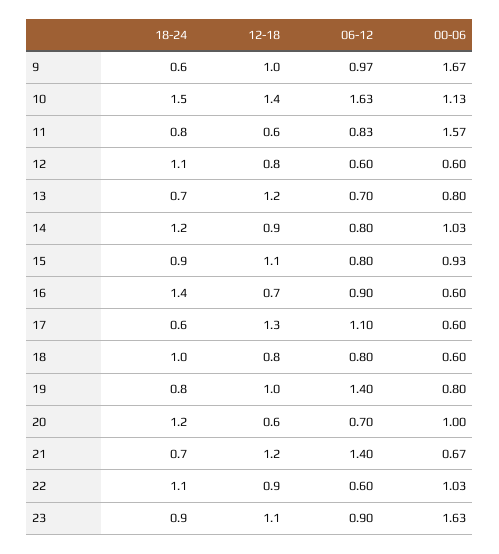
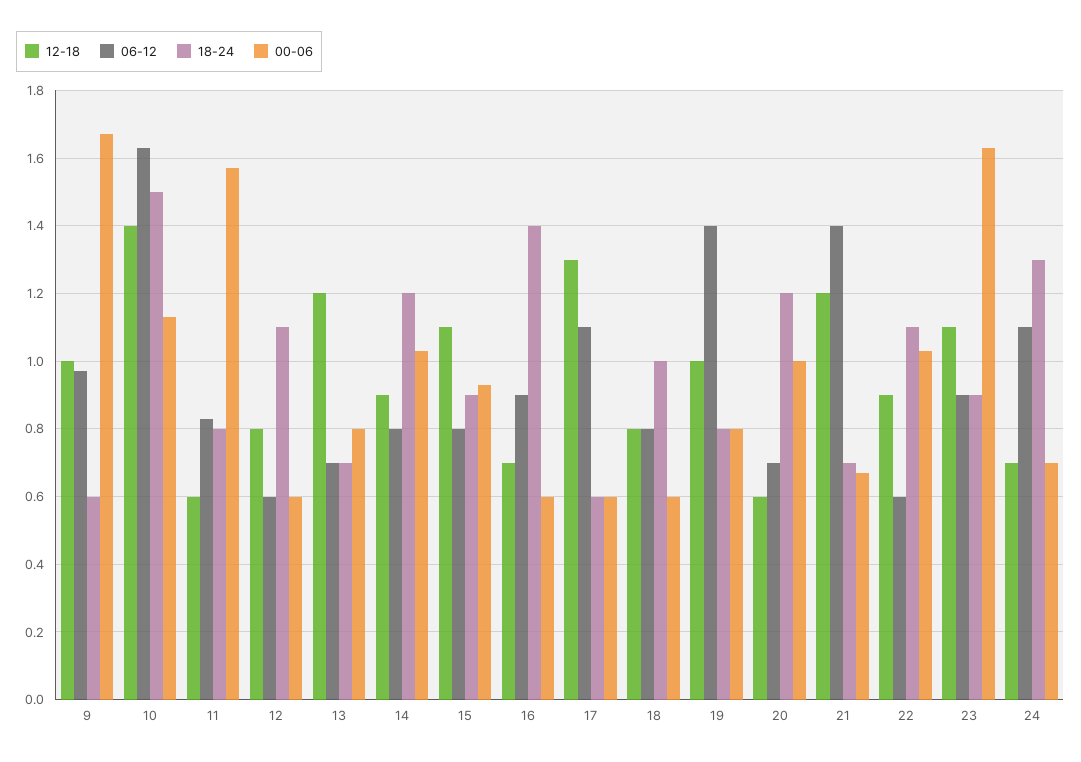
  {
    "18-24": {
      "9": 0.6,
      "10": 1.5,
      "11": 0.8,
      "12": 1.1,
      "13": 0.7,
      "14": 1.2,
      "15": 0.9,
      "16": 1.4,
      "17": 0.6,
      "18": 1,
      "19": 0.8,
      "20": 1.2,
      "21": 0.7,
      "22": 1.1,
-     "23": 0.9
+     "23": 0.9,
+     "24": 1.3
    },
    "12-18": {
      "9": 1,
      "10": 1.4,
      "11": 0.6,
      "12": 0.8,
      "13": 1.2,
      "14": 0.9,
      "15": 1.1,
      "16": 0.7,
      "17": 1.3,
      "18": 0.8,
      "19": 1,
      "20": 0.6,
      "21": 1.2,
      "22": 0.9,
-     "23": 1.1
+     "23": 1.1,
+     "24": 0.7
    },
    "06-12": {
      "9": 0.97,
      "10": 1.63,
      "11": 0.83,
      "12": 0.6,
      "13": 0.7,
      "14": 0.8,
      "15": 0.8,
      "16": 0.9,
      "17": 1.1,
      "18": 0.8,
      "19": 1.4,
      "20": 0.7,
      "21": 1.4,
      "22": 0.6,
-     "23": 0.9
+     "23": 0.9,
+     "24": 1.1
    },
    "00-06": {
      "9": 1.67,
      "10": 1.13,
      "11": 1.57,
      "12": 0.6,
      "13": 0.8,
      "14": 1.03,
      "15": 0.93,
      "16": 0.6,
      "17": 0.6,
      "18": 0.6,
      "19": 0.8,
      "20": 1,
      "21": 0.67,
      "22": 1.03,
-     "23": 1.63
+     "23": 1.63,
+     "24": 0.7
    }
  }

